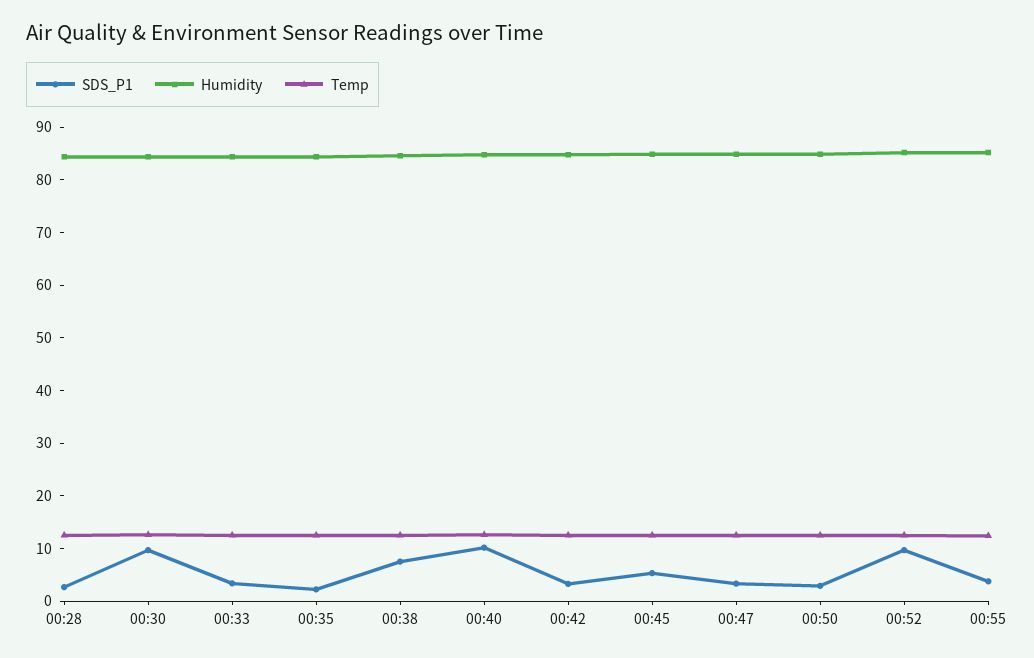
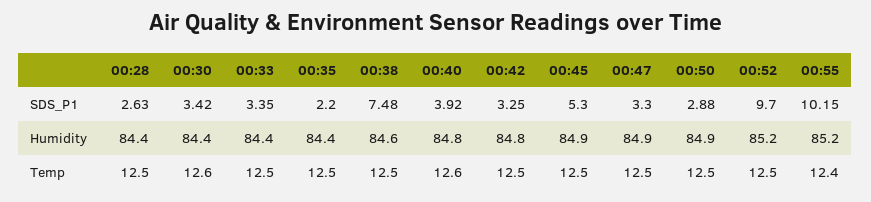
  {
    "SDS_P1": {
      "00:28": 2.63,
-     "00:30": 10,
+     "00:30": 3.42,
      "00:33": 3.35,
      "00:35": 2.2,
      "00:38": 7.48,
-     "00:40": 10,
+     "00:40": 3.92,
      "00:42": 3.25,
      "00:45": 5.3,
      "00:47": 3.3,
      "00:50": 2.88,
      "00:52": 9.7,
-     "00:55": 4
+     "00:55": 10.15
    },
    "Humidity": {
      "00:28": 84.4,
      "00:30": 84.4,
      "00:33": 84.4,
      "00:35": 84.4,
      "00:38": 84.6,
      "00:40": 84.8,
      "00:42": 84.8,
      "00:45": 84.9,
      "00:47": 84.9,
      "00:50": 84.9,
      "00:52": 85.2,
      "00:55": 85.2
    },
    "Temp": {
      "00:28": 12.5,
      "00:30": 12.6,
      "00:33": 12.5,
      "00:35": 12.5,
      "00:38": 12.5,
      "00:40": 12.6,
      "00:42": 12.5,
      "00:45": 12.5,
      "00:47": 12.5,
      "00:50": 12.5,
      "00:52": 12.5,
      "00:55": 12.4
    }
  }

